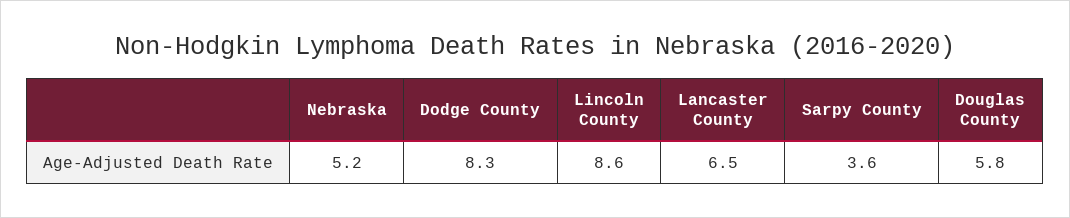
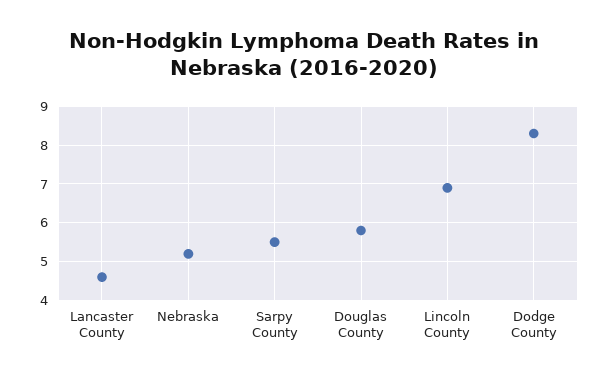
  {
    "Nebraska": 5.2,
    "Dodge County": 8.3,
-   "Lincoln County": 8.6,
+   "Lincoln County": 7,
-   "Lancaster County": 6.5,
+   "Lancaster County": 4.5,
-   "Sarpy County": 3.6,
+   "Sarpy County": 5.5,
    "Douglas County": 5.8
  }

